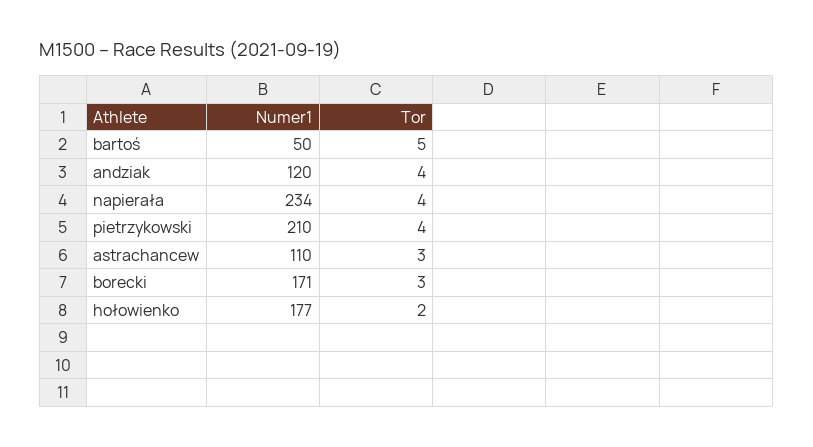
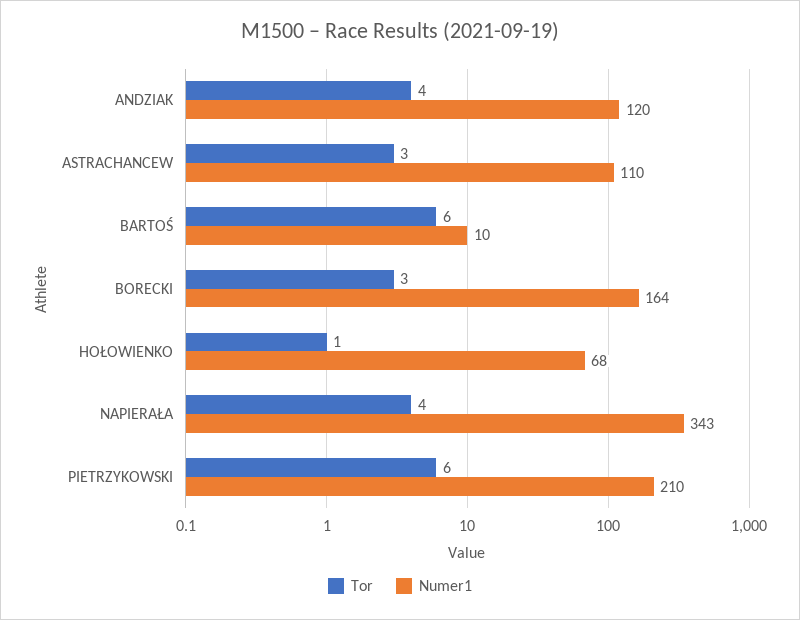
  {
    "Numer1": {
-     "bartoś": 50,
+     "bartoś": 10,
      "andziak": 120,
-     "napierała": 234,
+     "napierała": 343,
      "pietrzykowski": 210,
      "astrachancew": 110,
-     "borecki": 171,
+     "borecki": 164,
-     "hołowienko": 177
+     "hołowienko": 68
    },
    "Tor": {
-     "bartoś": 5,
+     "bartoś": 6,
      "andziak": 4,
      "napierała": 4,
-     "pietrzykowski": 4,
+     "pietrzykowski": 6,
      "astrachancew": 3,
      "borecki": 3,
-     "hołowienko": 2
+     "hołowienko": 1
    }
  }

